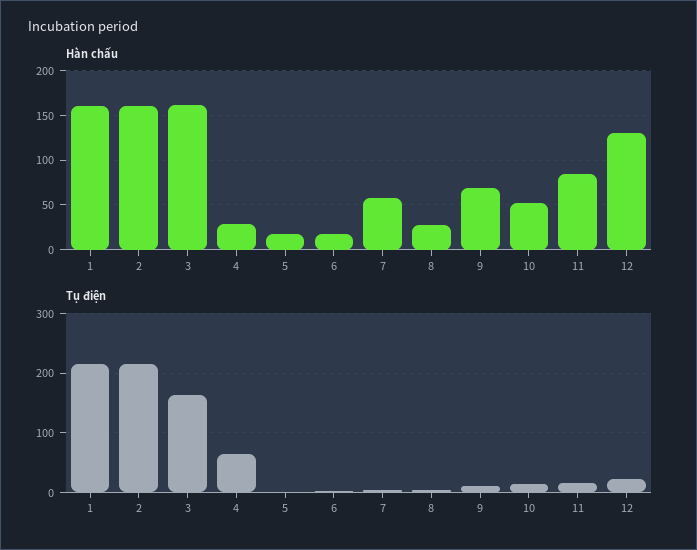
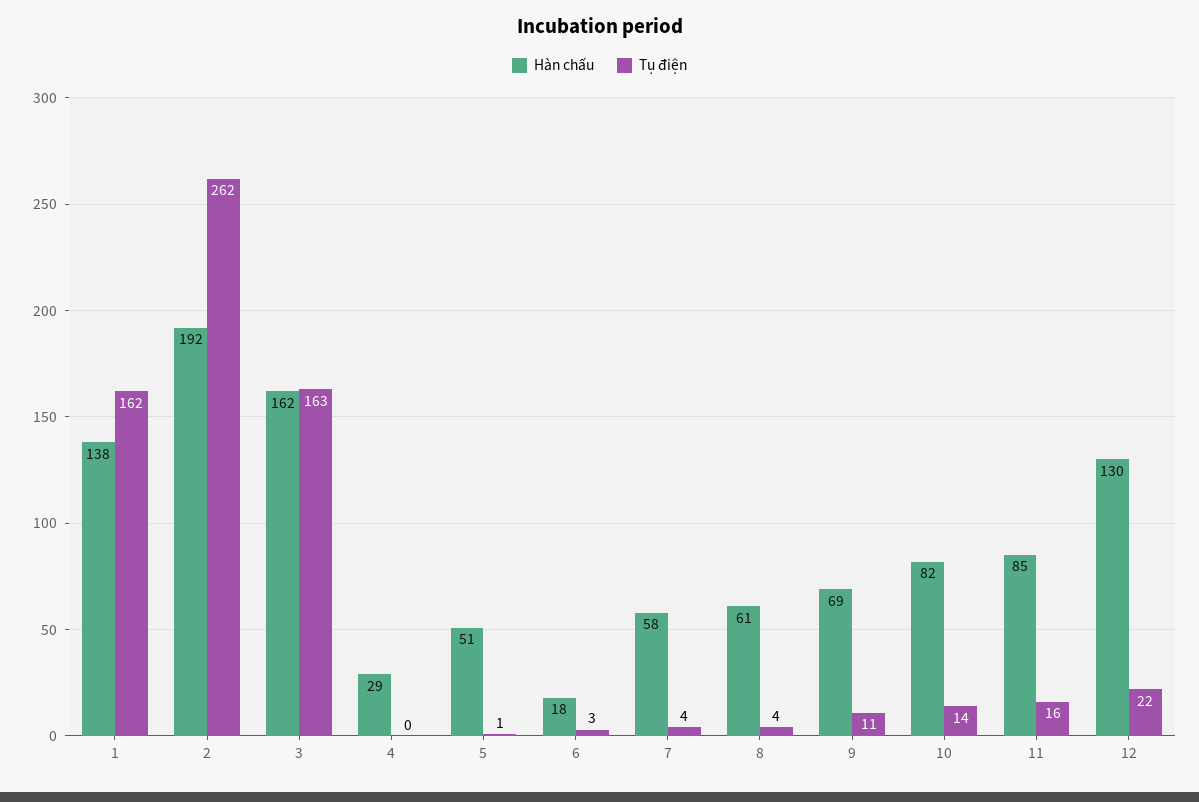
  {
    "Hàn chấu": {
-     "1": 160,
+     "1": 138,
-     "2": 160,
+     "2": 192,
      "3": 162,
      "4": 29,
-     "5": 20,
+     "5": 51,
      "6": 18,
      "7": 58,
-     "8": 30,
+     "8": 61,
      "9": 69,
-     "10": 50,
+     "10": 82,
      "11": 85,
      "12": 130
    },
    "Tụ điện": {
-     "1": 220,
+     "1": 162,
-     "2": 220,
+     "2": 262,
      "3": 163,
-     "4": 60,
+     "4": 0,
      "5": 1,
      "6": 3,
      "7": 4,
      "8": 4,
      "9": 11,
      "10": 14,
      "11": 16,
      "12": 22
    }
  }

